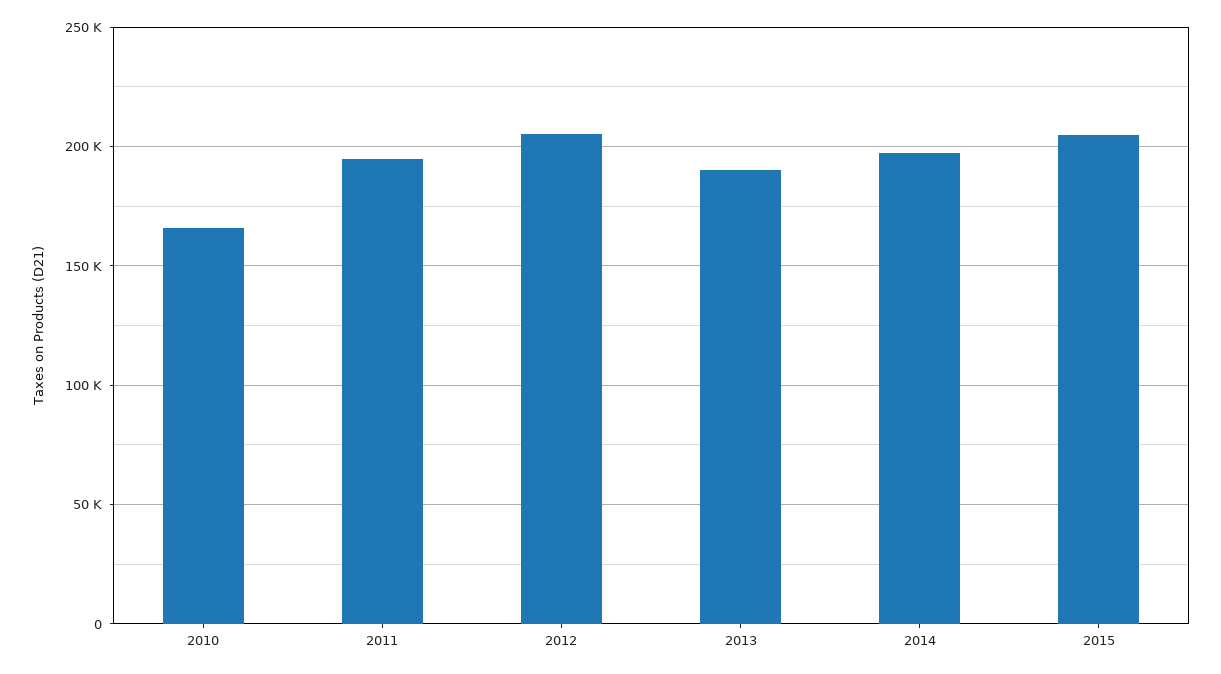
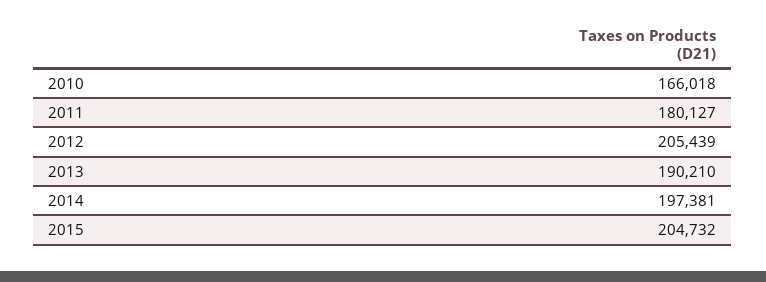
  {
    "2010": 166018,
-   "2011": 195000,
+   "2011": 180127,
    "2012": 205439,
    "2013": 190210,
    "2014": 197381,
    "2015": 204732
  }

